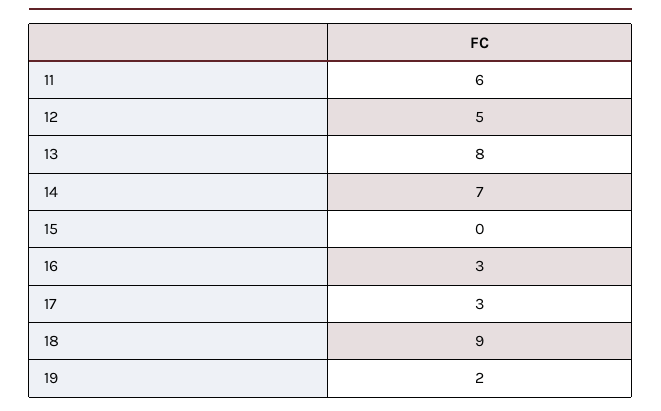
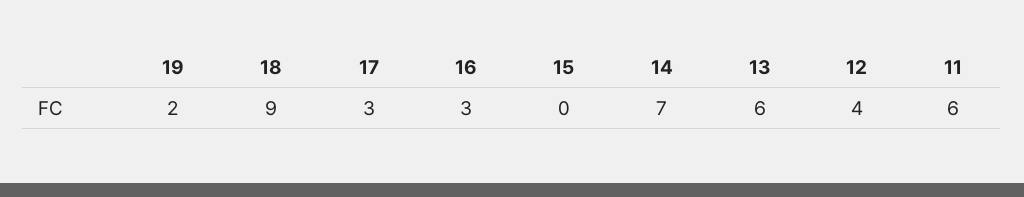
  {
    "11": 6,
-   "12": 5,
+   "12": 4,
-   "13": 8,
+   "13": 6,
    "14": 7,
    "15": 0,
    "16": 3,
    "17": 3,
    "18": 9,
    "19": 2
  }

